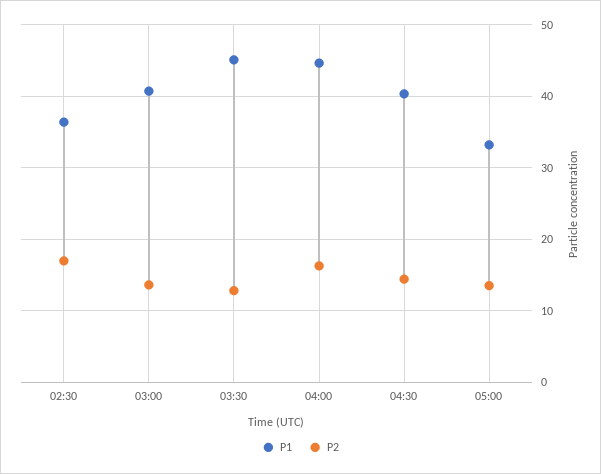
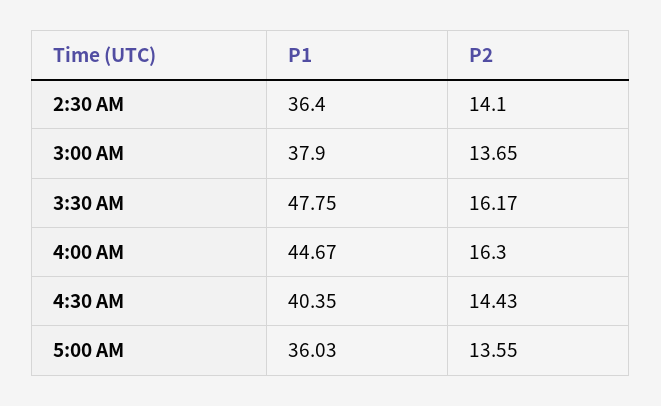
  {
    "P1": {
      "02:30": 36.4,
-     "03:00": 41,
+     "03:00": 37.9,
-     "03:30": 45,
+     "03:30": 47.75,
      "04:00": 44.67,
      "04:30": 40.35,
-     "05:00": 33
+     "05:00": 36.03
    },
    "P2": {
-     "02:30": 17,
+     "02:30": 14.1,
      "03:00": 13.65,
-     "03:30": 13,
+     "03:30": 16.17,
      "04:00": 16.3,
      "04:30": 14.43,
      "05:00": 13.55
    }
  }

